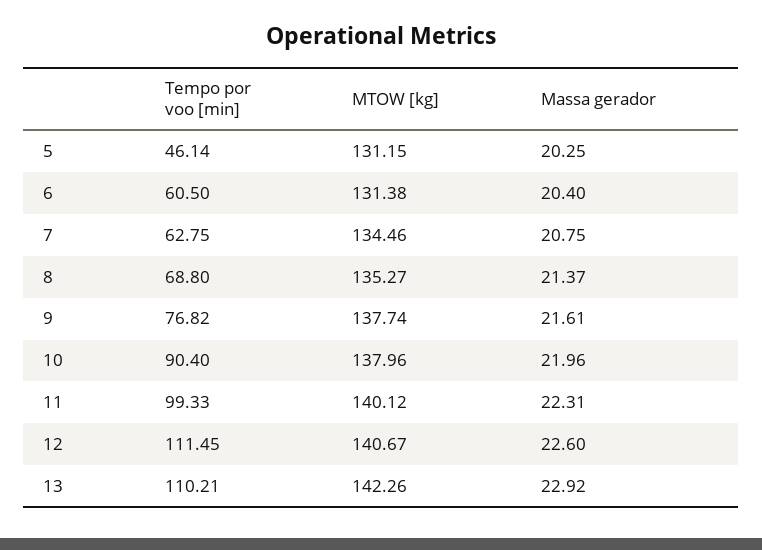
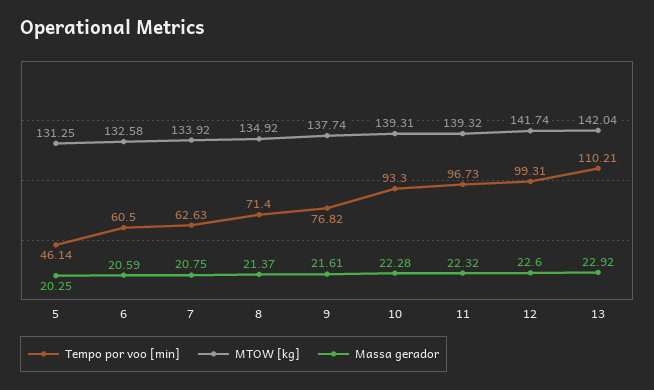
  {
    "Tempo por voo [min]": {
      "5": 46.14,
      "6": 60.5,
-     "7": 62.75,
+     "7": 62.63,
-     "8": 68.8,
+     "8": 71.4,
      "9": 76.82,
-     "10": 90.4,
+     "10": 93.3,
-     "11": 99.33,
+     "11": 96.73,
-     "12": 111.45,
+     "12": 99.31,
      "13": 110.21
    },
    "MTOW [kg]": {
-     "5": 131.15,
+     "5": 131.25,
-     "6": 131.38,
+     "6": 132.58,
-     "7": 134.46,
+     "7": 133.92,
-     "8": 135.27,
+     "8": 134.92,
      "9": 137.74,
-     "10": 137.96,
+     "10": 139.31,
-     "11": 140.12,
+     "11": 139.32,
-     "12": 140.67,
+     "12": 141.74,
-     "13": 142.26
+     "13": 142.04
    },
    "Massa gerador": {
      "5": 20.25,
-     "6": 20.4,
+     "6": 20.59,
      "7": 20.75,
      "8": 21.37,
      "9": 21.61,
-     "10": 21.96,
+     "10": 22.28,
-     "11": 22.31,
+     "11": 22.32,
      "12": 22.6,
      "13": 22.92
    }
  }

